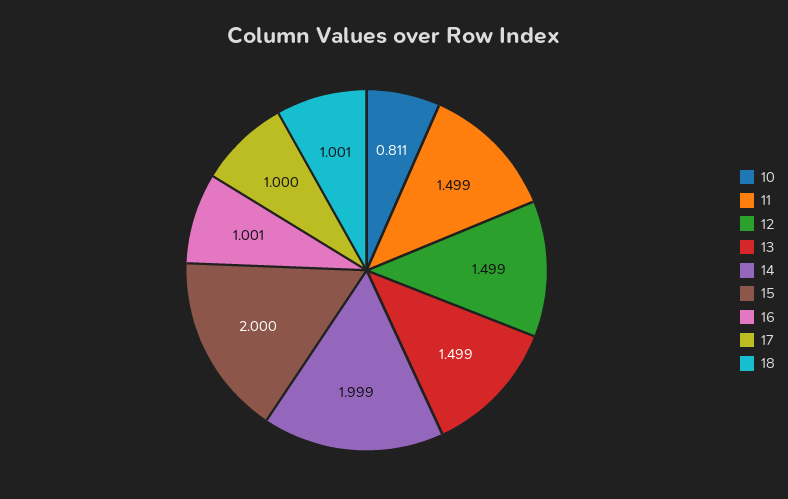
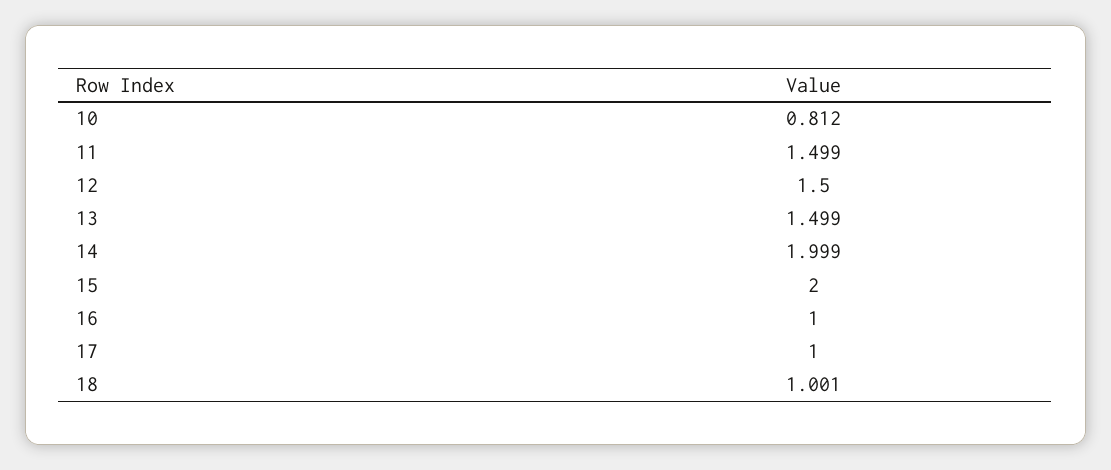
  {
-   "10": 0.811,
+   "10": 0.812,
    "11": 1.499,
-   "12": 1.499,
+   "12": 1.5,
    "13": 1.499,
    "14": 1.999,
    "15": 2,
-   "16": 1.001,
+   "16": 1,
    "17": 1,
    "18": 1.001
  }

